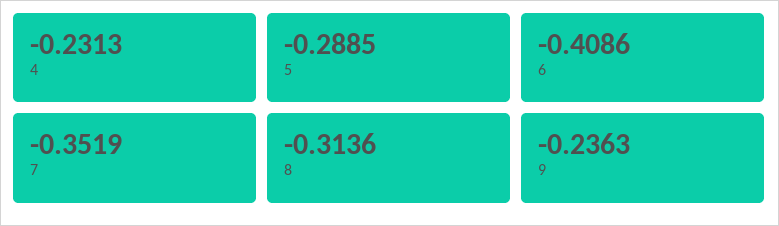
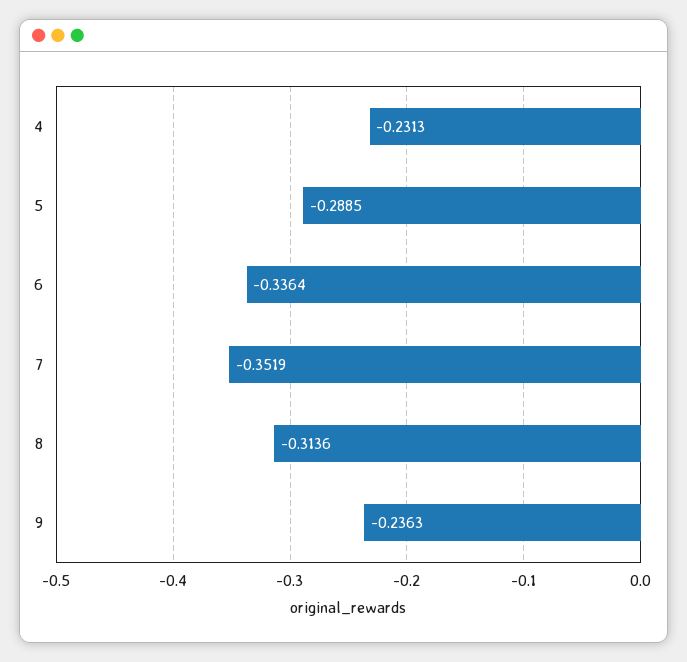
  {
    "4": -0.2313,
    "5": -0.2885,
-   "6": -0.4086,
+   "6": -0.3364,
    "7": -0.3519,
    "8": -0.3136,
    "9": -0.2363
  }

